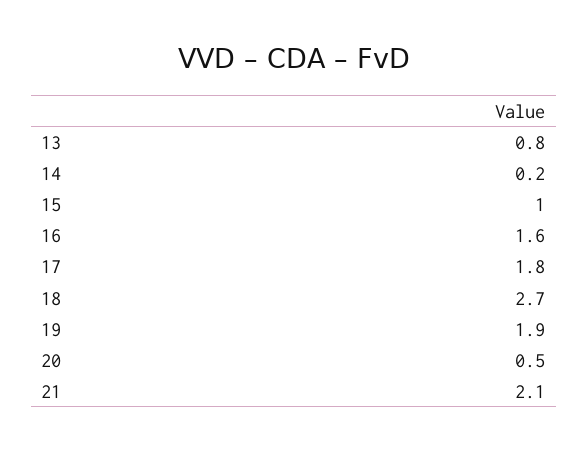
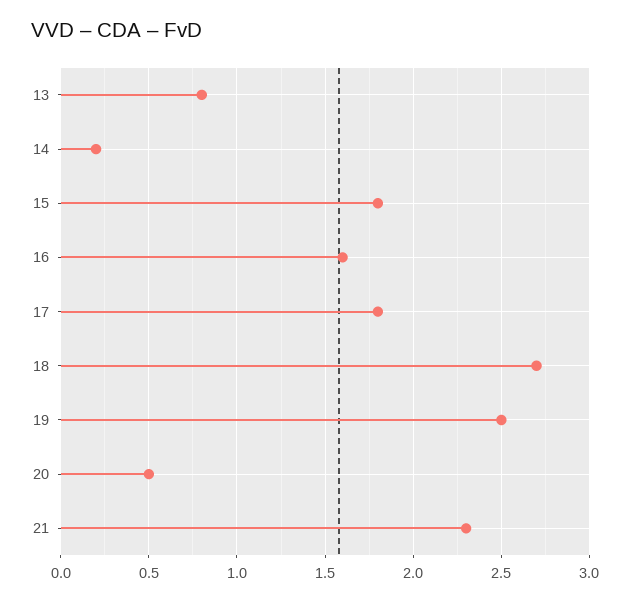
  {
    "13": 0.8,
    "14": 0.2,
-   "15": 1,
+   "15": 1.8,
    "16": 1.6,
    "17": 1.8,
    "18": 2.7,
-   "19": 1.9,
+   "19": 2.5,
    "20": 0.5,
-   "21": 2.1
+   "21": 2.3
  }

